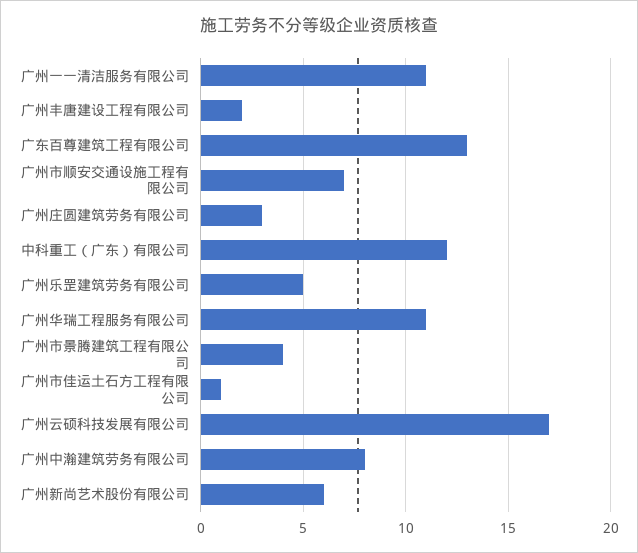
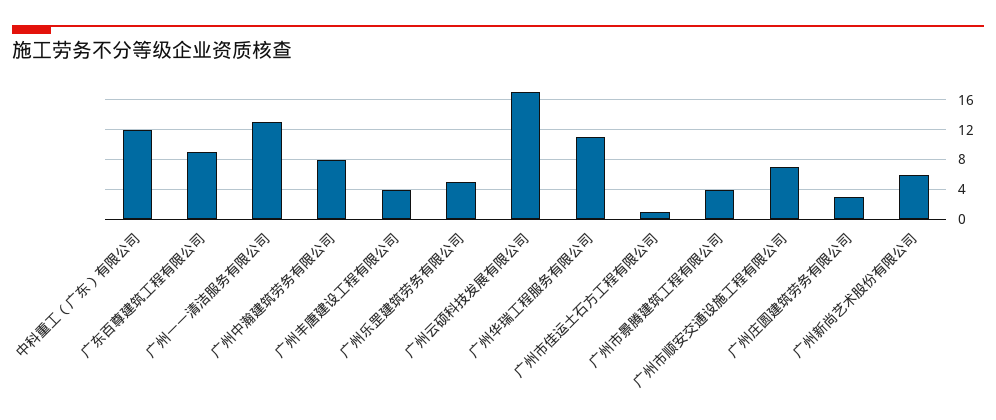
  {
-   "广州一一清洁服务有限公司": 11,
+   "广州一一清洁服务有限公司": 13,
-   "广州丰唐建设工程有限公司": 2,
+   "广州丰唐建设工程有限公司": 4,
-   "广东百尊建筑工程有限公司": 13,
+   "广东百尊建筑工程有限公司": 9,
    "广州市顺安交通设施工程有限公司": 7,
    "广州庄圆建筑劳务有限公司": 3,
    "中科重工（广东）有限公司": 12,
    "广州乐罡建筑劳务有限公司": 5,
    "广州华瑞工程服务有限公司": 11,
    "广州市景腾建筑工程有限公司": 4,
    "广州市佳运土石方工程有限公司": 1,
    "广州云硕科技发展有限公司": 17,
    "广州中瀚建筑劳务有限公司": 8,
    "广州新尚艺术股份有限公司": 6
  }

